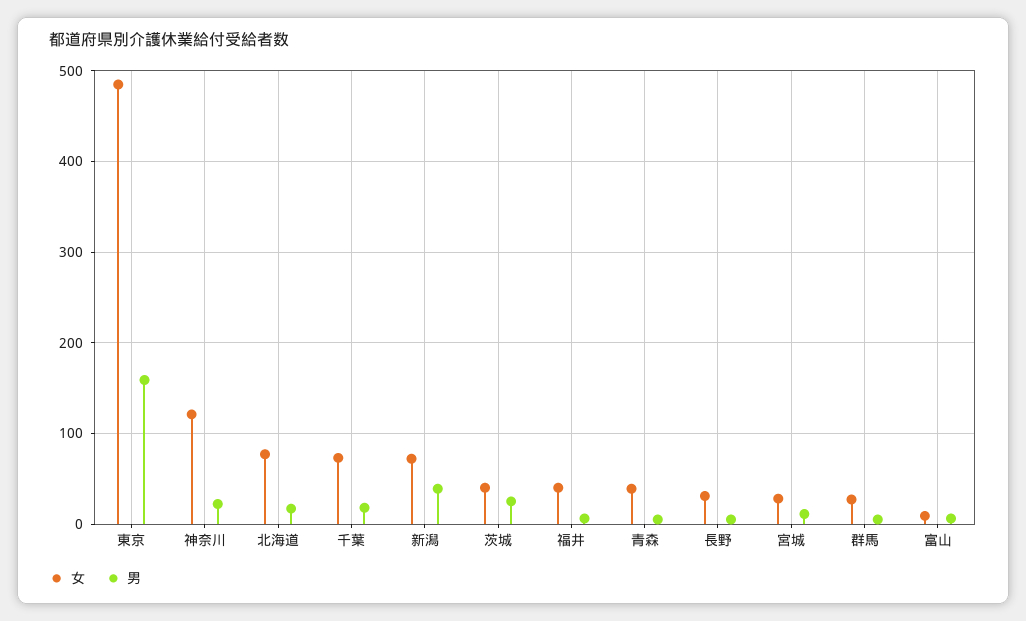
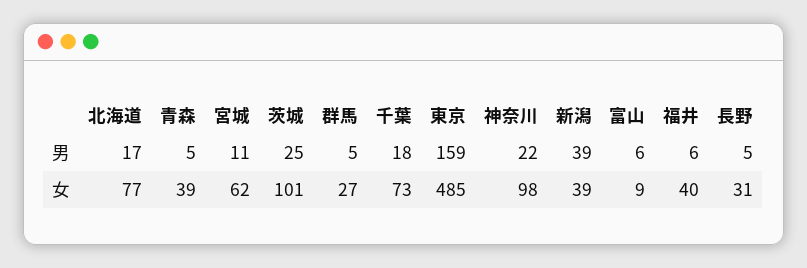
  {
    "女": {
      "東京": 485,
-     "神奈川": 120,
+     "神奈川": 98,
      "北海道": 77,
      "千葉": 73,
-     "新潟": 70,
+     "新潟": 39,
-     "茨城": 40,
+     "茨城": 101,
      "福井": 40,
      "青森": 39,
      "長野": 31,
-     "宮城": 30,
+     "宮城": 62,
      "群馬": 27,
      "富山": 9
    },
    "男": {
      "東京": 159,
      "神奈川": 22,
      "北海道": 17,
      "千葉": 18,
      "新潟": 39,
      "茨城": 25,
      "福井": 6,
      "青森": 5,
      "長野": 5,
      "宮城": 11,
      "群馬": 5,
      "富山": 6
    }
  }

